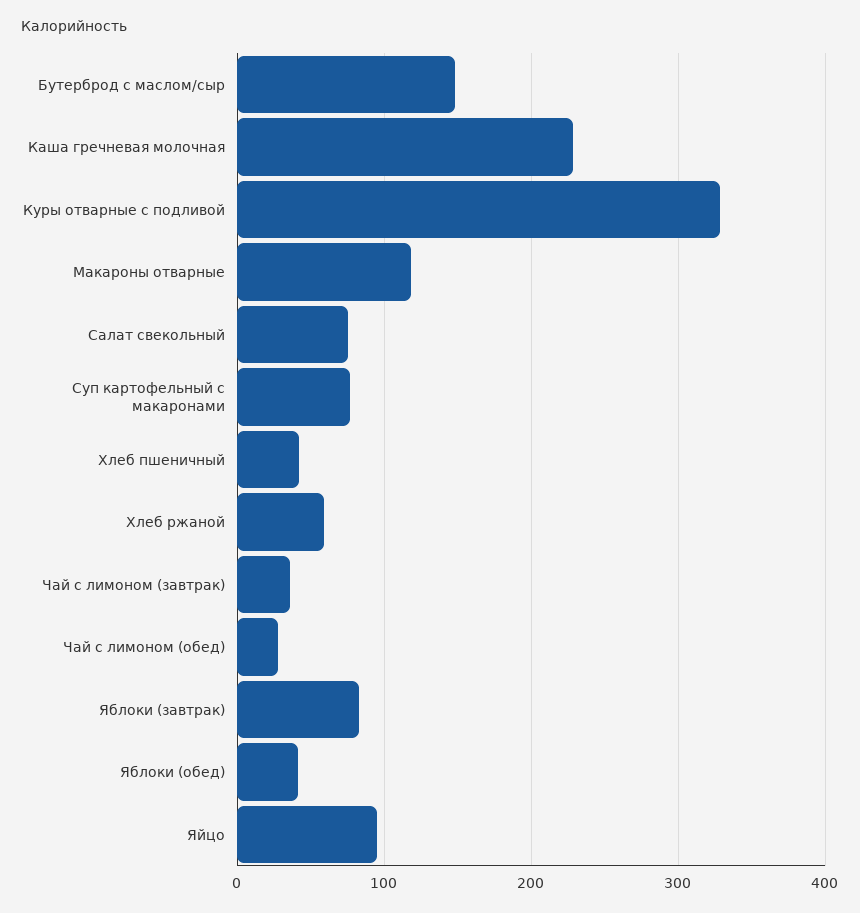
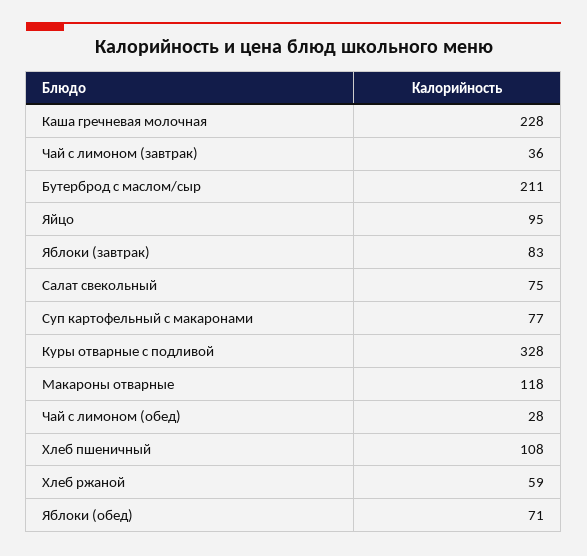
  {
-   "Бутерброд с маслом/сыр": 150,
+   "Бутерброд с маслом/сыр": 211,
    "Каша гречневая молочная": 228,
    "Куры отварные с подливой": 328,
    "Макароны отварные": 118,
    "Салат свекольный": 75,
    "Суп картофельный с макаронами": 77,
-   "Хлеб пшеничный": 40,
+   "Хлеб пшеничный": 108,
    "Хлеб ржаной": 59,
    "Чай с лимоном (завтрак)": 36,
    "Чай с лимоном (обед)": 28,
    "Яблоки (завтрак)": 83,
-   "Яблоки (обед)": 40,
+   "Яблоки (обед)": 71,
    "Яйцо": 95
  }

